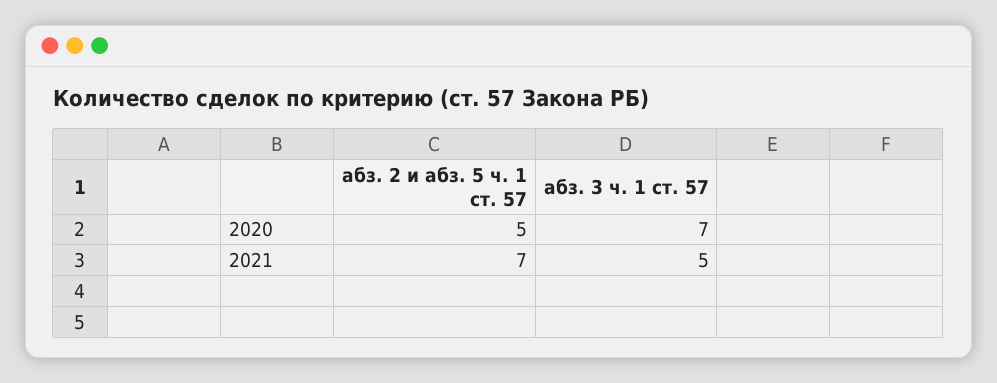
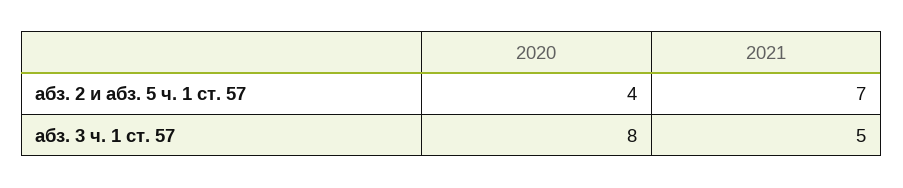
  {
    "абз. 2 и абз. 5 ч. 1 ст. 57": {
-     "2020": 5,
+     "2020": 4,
      "2021": 7
    },
    "абз. 3 ч. 1 ст. 57": {
-     "2020": 7,
+     "2020": 8,
      "2021": 5
    }
  }

